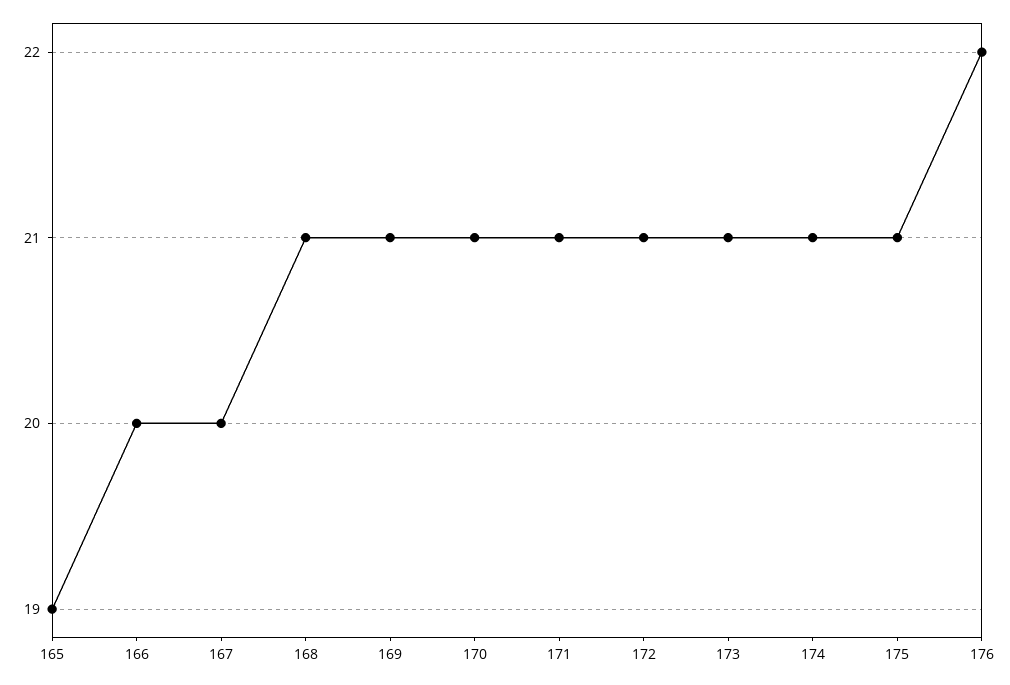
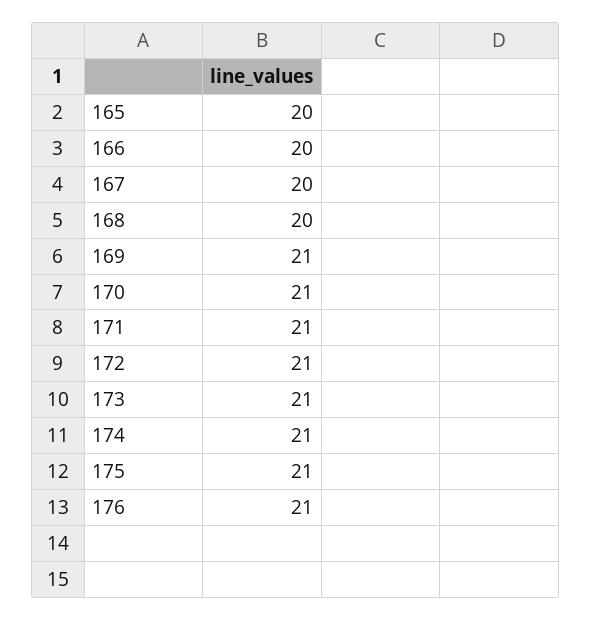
  {
-   "165": 19,
+   "165": 20,
    "166": 20,
    "167": 20,
-   "168": 21,
+   "168": 20,
    "169": 21,
    "170": 21,
    "171": 21,
    "172": 21,
    "173": 21,
    "174": 21,
    "175": 21,
-   "176": 22
+   "176": 21
  }

